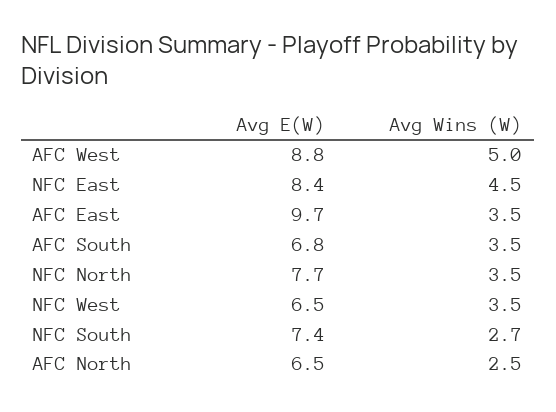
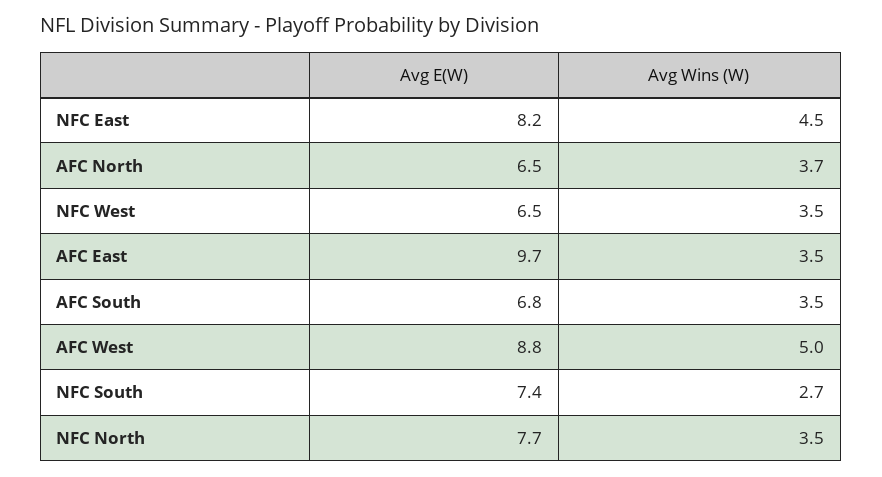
  {
    "Avg E(W)": {
      "AFC West": 8.8,
-     "NFC East": 8.4,
+     "NFC East": 8.2,
      "AFC East": 9.7,
      "AFC South": 6.8,
      "NFC North": 7.7,
      "NFC West": 6.5,
      "NFC South": 7.4,
      "AFC North": 6.5
    },
    "Avg Wins (W)": {
      "AFC West": 5,
      "NFC East": 4.5,
      "AFC East": 3.5,
      "AFC South": 3.5,
      "NFC North": 3.5,
      "NFC West": 3.5,
      "NFC South": 2.7,
-     "AFC North": 2.5
+     "AFC North": 3.7
    }
  }

